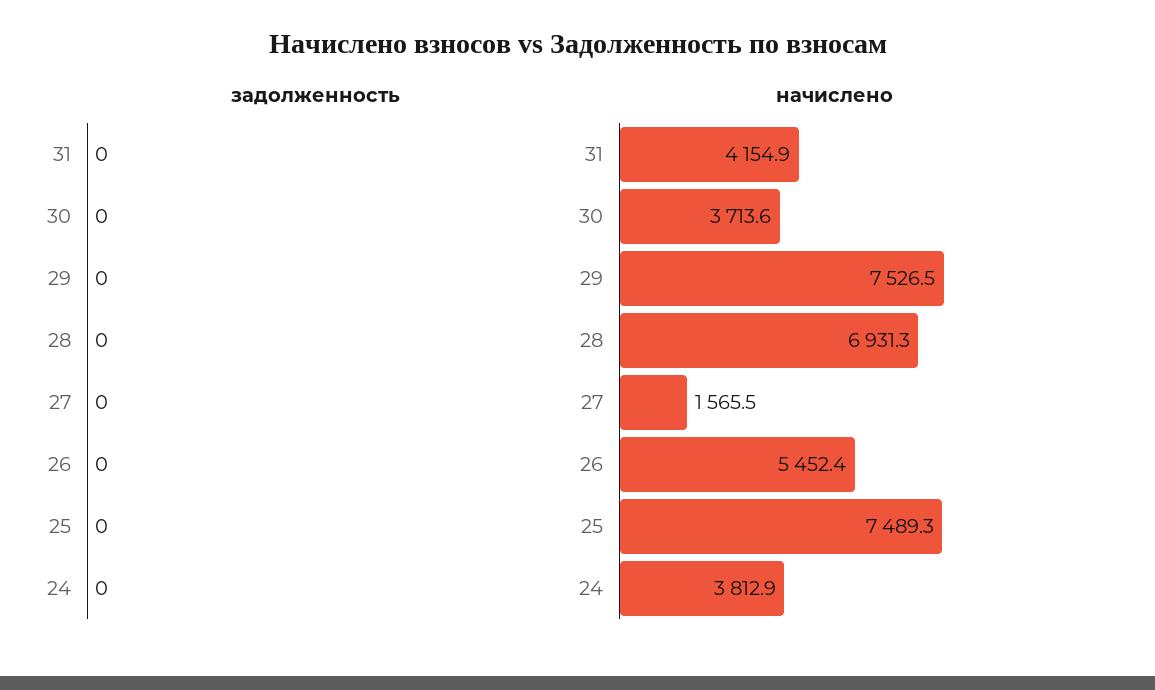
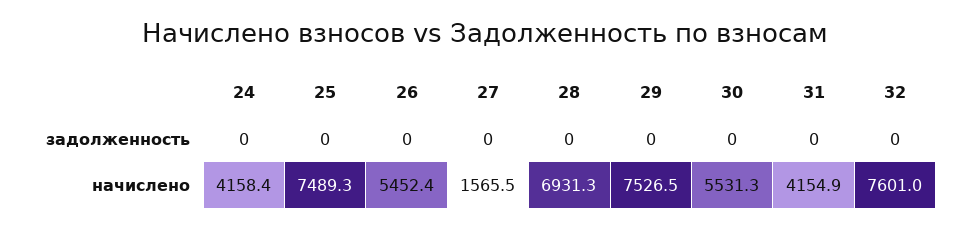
  {
    "задолженность": {
      "31": 0,
      "30": 0,
      "29": 0,
      "28": 0,
      "27": 0,
      "26": 0,
      "25": 0,
-     "24": 0
+     "24": 0,
+     "32": 0
    },
    "начислено": {
      "31": 4154.9,
-     "30": 3713.6,
+     "30": 5531.3,
      "29": 7526.5,
      "28": 6931.3,
      "27": 1565.5,
      "26": 5452.4,
      "25": 7489.3,
-     "24": 3812.9
+     "24": 4158.4,
+     "32": 7601
    }
  }

